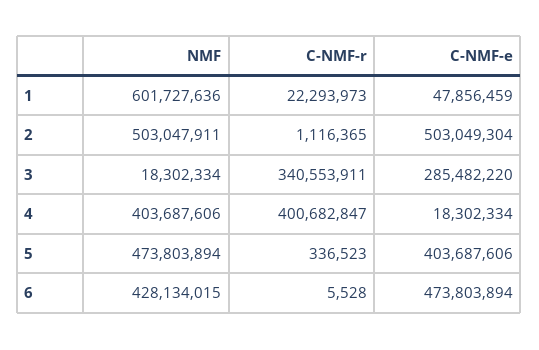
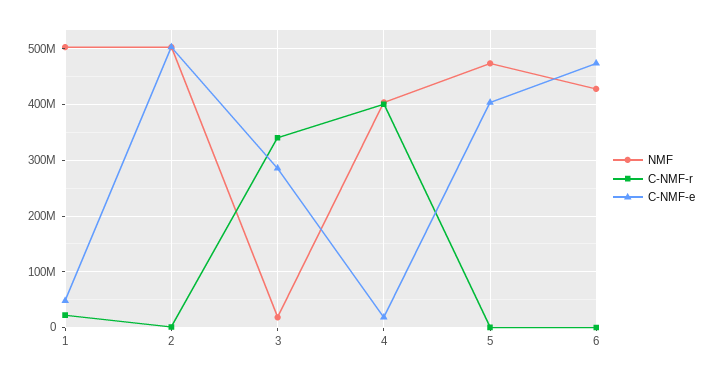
  {
    "NMF": {
-     "1": 601727636,
+     "1": 500000000,
      "2": 503047911,
      "3": 18302334,
      "4": 403687606,
      "5": 473803894,
      "6": 428134015
    },
    "C-NMF-r": {
      "1": 22293973,
      "2": 1116365,
      "3": 340553911,
      "4": 400682847,
      "5": 336523,
      "6": 5528
    },
    "C-NMF-e": {
      "1": 47856459,
      "2": 503049304,
      "3": 285482220,
      "4": 18302334,
      "5": 403687606,
      "6": 473803894
    }
  }

